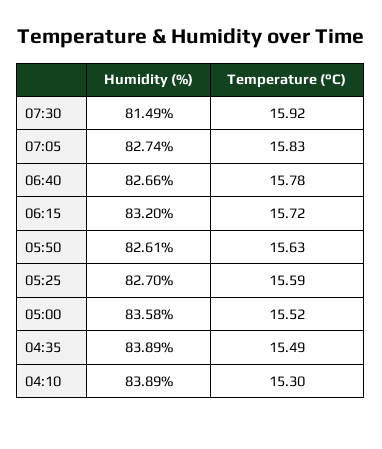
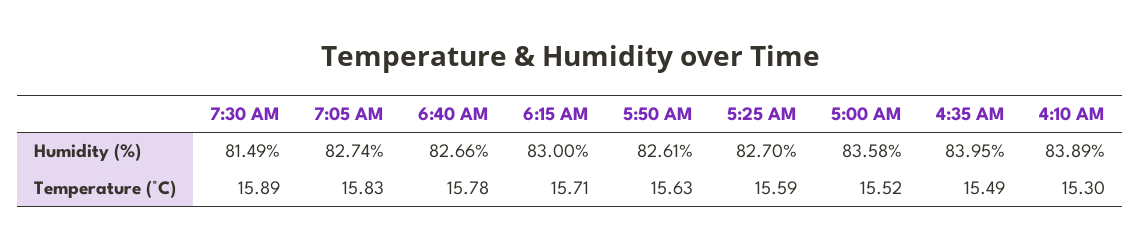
  {
    "Humidity (%)": {
      "07:30": 81.49,
      "07:05": 82.74,
      "06:40": 82.66,
-     "06:15": 83.2,
+     "06:15": 83,
      "05:50": 82.61,
      "05:25": 82.7,
      "05:00": 83.58,
-     "04:35": 83.89,
+     "04:35": 83.95,
      "04:10": 83.89
    },
    "Temperature (°C)": {
-     "07:30": 15.92,
+     "07:30": 15.89,
      "07:05": 15.83,
      "06:40": 15.78,
-     "06:15": 15.72,
+     "06:15": 15.71,
      "05:50": 15.63,
      "05:25": 15.59,
      "05:00": 15.52,
      "04:35": 15.49,
      "04:10": 15.3
    }
  }

